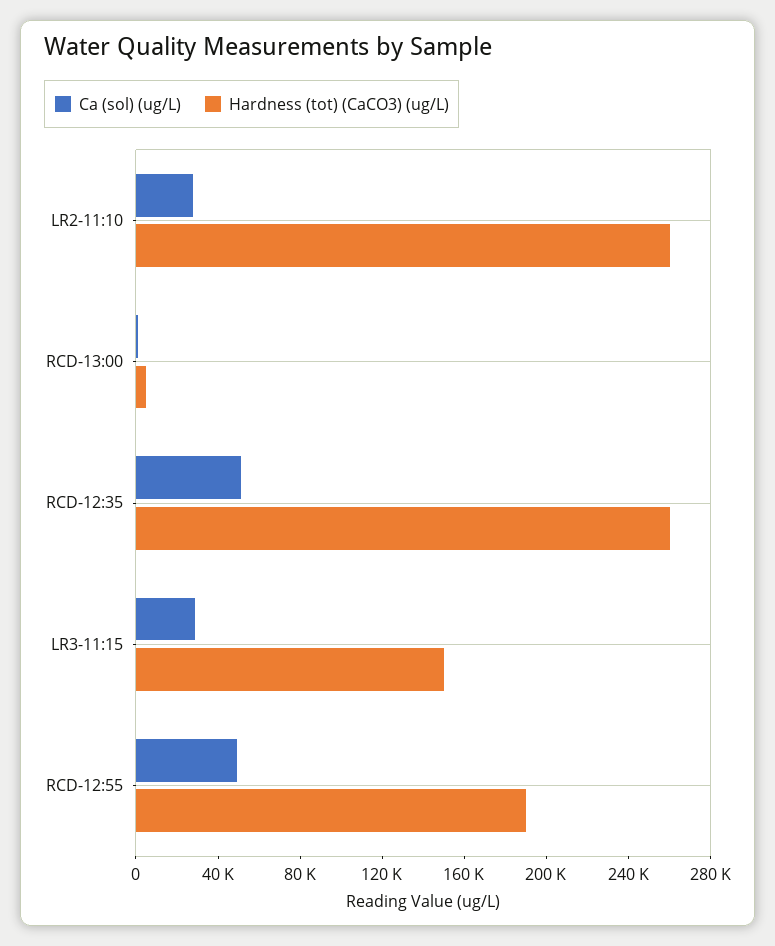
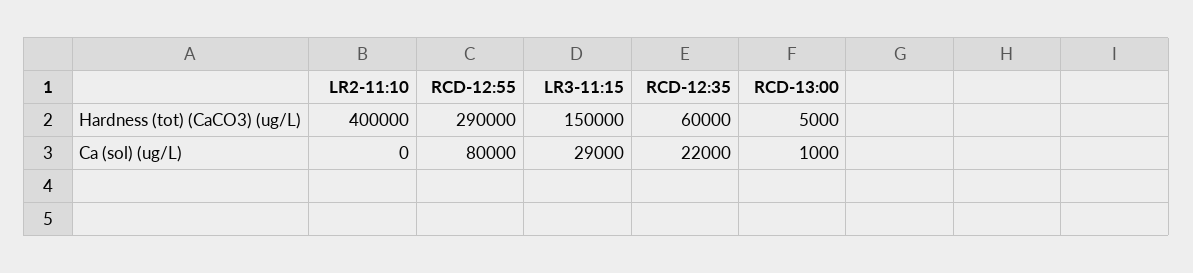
  {
    "Ca (sol) (ug/L)": {
-     "LR2-11:10": 30000,
+     "LR2-11:10": 0,
      "RCD-13:00": 1000,
-     "RCD-12:35": 50000,
+     "RCD-12:35": 22000,
      "LR3-11:15": 29000,
-     "RCD-12:55": 50000
+     "RCD-12:55": 80000
    },
    "Hardness (tot) (CaCO3) (ug/L)": {
-     "LR2-11:10": 260000,
+     "LR2-11:10": 400000,
      "RCD-13:00": 5000,
-     "RCD-12:35": 260000,
+     "RCD-12:35": 60000,
      "LR3-11:15": 150000,
-     "RCD-12:55": 190000
+     "RCD-12:55": 290000
    }
  }

